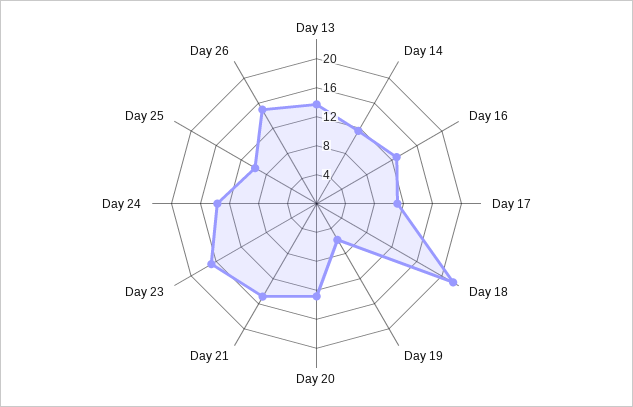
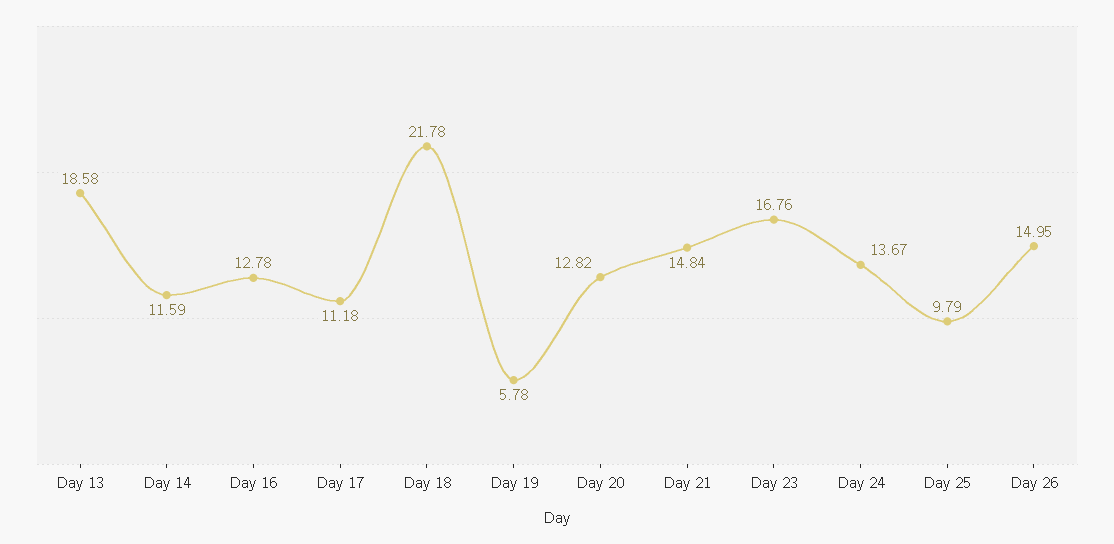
  {
-   "Day 13": 14,
+   "Day 13": 18.58,
    "Day 14": 11.59,
    "Day 16": 12.78,
    "Day 17": 11.18,
    "Day 18": 21.78,
    "Day 19": 5.78,
    "Day 20": 12.82,
    "Day 21": 14.84,
    "Day 23": 16.76,
    "Day 24": 13.67,
    "Day 25": 9.79,
    "Day 26": 14.95
  }

